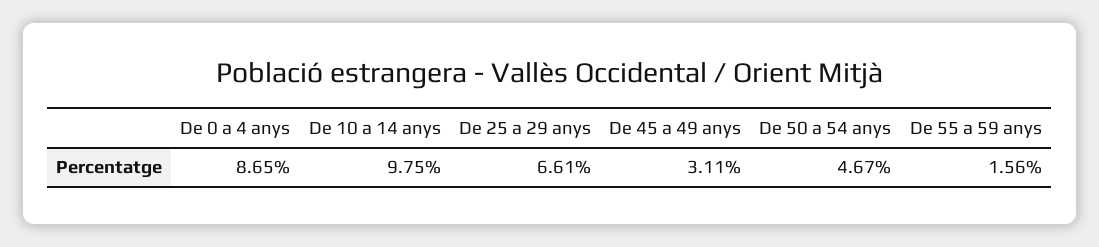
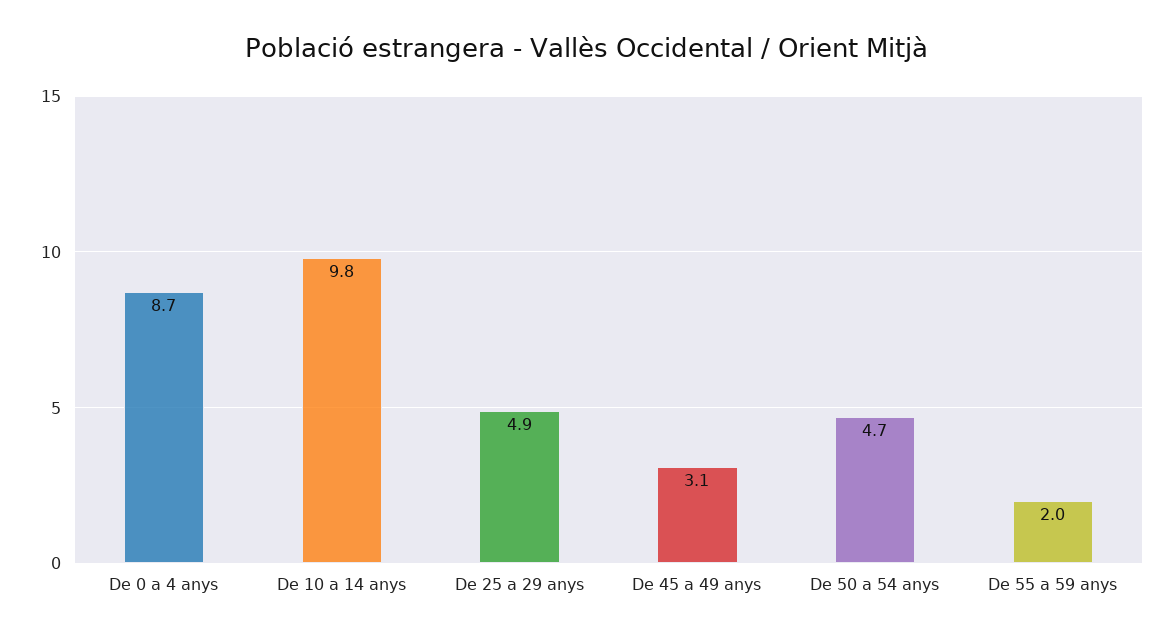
  {
    "De 0 a 4 anys": 8.65,
    "De 10 a 14 anys": 9.75,
-   "De 25 a 29 anys": 6.61,
+   "De 25 a 29 anys": 4.9,
    "De 45 a 49 anys": 3.11,
    "De 50 a 54 anys": 4.67,
-   "De 55 a 59 anys": 1.56
+   "De 55 a 59 anys": 2
  }

